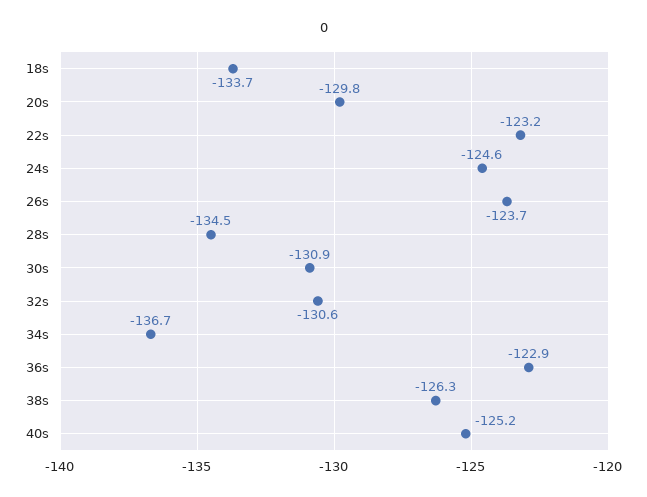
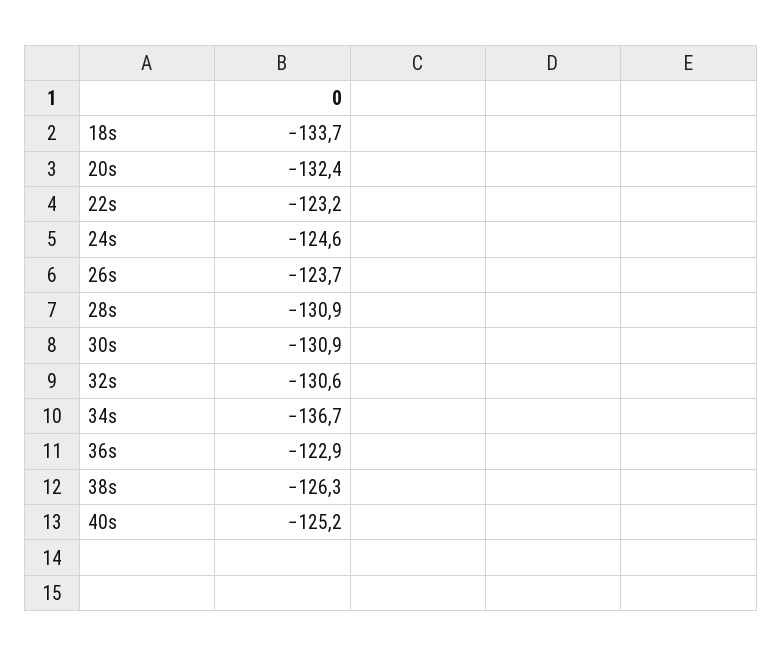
  {
    "18s": -133.7,
-   "20s": -129.8,
+   "20s": -132.4,
    "22s": -123.2,
    "24s": -124.6,
    "26s": -123.7,
-   "28s": -134.5,
+   "28s": -130.9,
    "30s": -130.9,
    "32s": -130.6,
    "34s": -136.7,
    "36s": -122.9,
    "38s": -126.3,
    "40s": -125.2
  }

